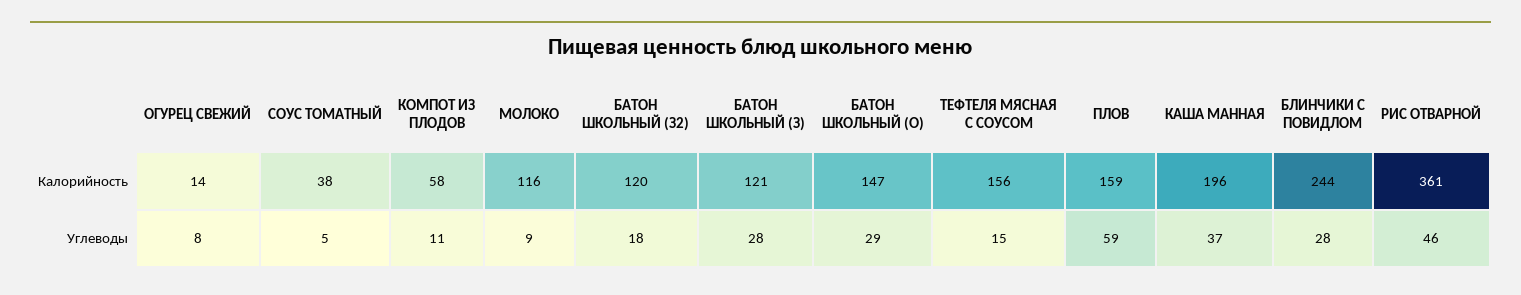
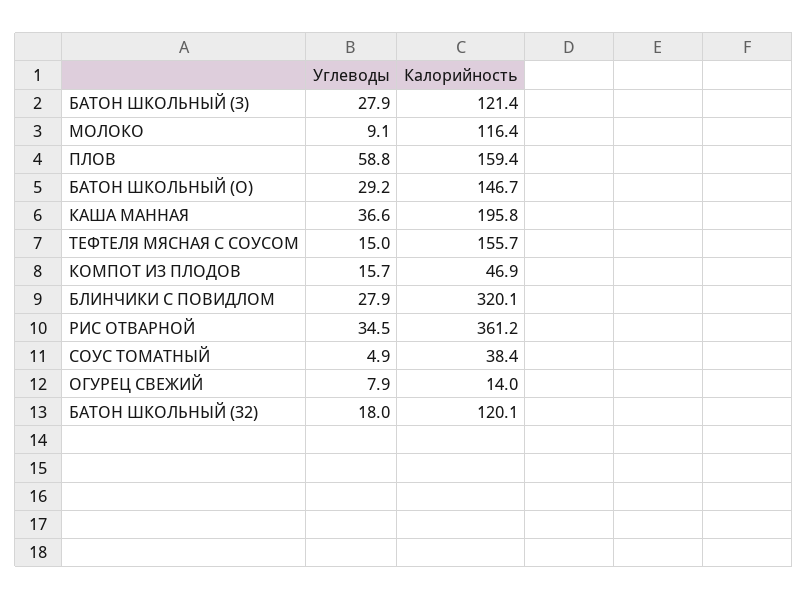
  {
    "ОГУРЕЦ СВЕЖИЙ": {
      "Калорийность": 14,
      "Углеводы": 7.9
    },
    "СОУС ТОМАТНЫЙ": {
      "Калорийность": 38.4,
      "Углеводы": 4.9
    },
    "КОМПОТ ИЗ ПЛОДОВ": {
-     "Калорийность": 58,
+     "Калорийность": 46.9,
-     "Углеводы": 11
+     "Углеводы": 15.7
    },
    "МОЛОКО": {
      "Калорийность": 116.4,
      "Углеводы": 9.1
    },
    "БАТОН ШКОЛЬНЫЙ (З2)": {
      "Калорийность": 120.1,
      "Углеводы": 18
    },
    "БАТОН ШКОЛЬНЫЙ (З)": {
      "Калорийность": 121.4,
      "Углеводы": 27.9
    },
    "БАТОН ШКОЛЬНЫЙ (О)": {
      "Калорийность": 146.7,
      "Углеводы": 29.2
    },
    "ТЕФТЕЛЯ МЯСНАЯ С СОУСОМ": {
      "Калорийность": 155.7,
      "Углеводы": 15
    },
    "ПЛОВ": {
      "Калорийность": 159.4,
      "Углеводы": 58.8
    },
    "КАША МАННАЯ": {
      "Калорийность": 195.8,
      "Углеводы": 36.6
    },
    "БЛИНЧИКИ С ПОВИДЛОМ": {
-     "Калорийность": 244,
+     "Калорийность": 320.1,
      "Углеводы": 27.9
    },
    "РИС ОТВАРНОЙ": {
      "Калорийность": 361.2,
-     "Углеводы": 46
+     "Углеводы": 34.5
    }
  }

